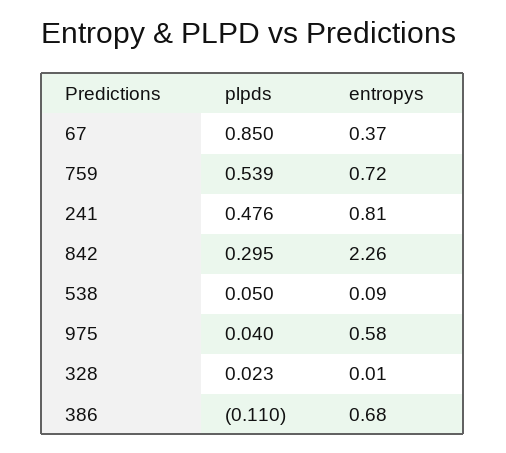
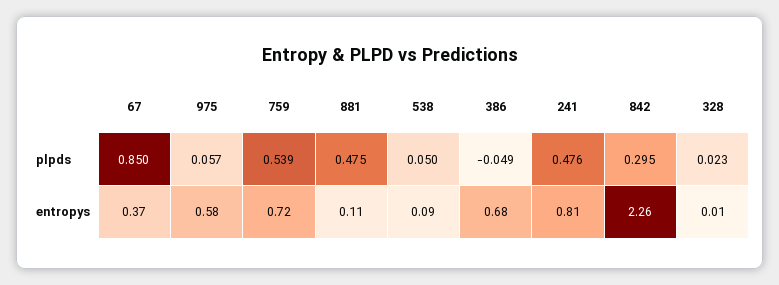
  {
    "plpds": {
      "67": 0.85,
      "759": 0.539,
      "241": 0.476,
      "842": 0.295,
      "538": 0.05,
-     "975": 0.04,
+     "975": 0.057,
      "328": 0.023,
-     "386": -0.11
+     "386": -0.049,
+     "881": 0.475
    },
    "entropys": {
      "67": 0.37,
      "759": 0.72,
      "241": 0.81,
      "842": 2.26,
      "538": 0.09,
      "975": 0.58,
      "328": 0.01,
-     "386": 0.68
+     "386": 0.68,
+     "881": 0.11
    }
  }

